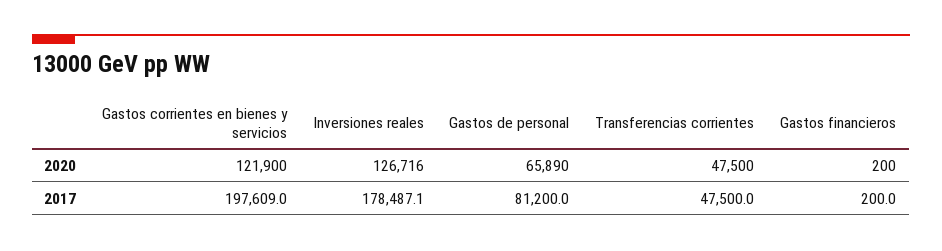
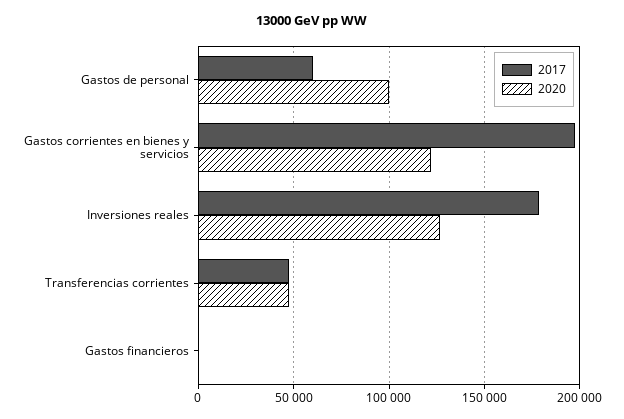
  {
    "2020": {
      "Gastos corrientes en bienes y servicios": 121900,
      "Inversiones reales": 126716,
-     "Gastos de personal": 65890,
+     "Gastos de personal": 100000,
      "Transferencias corrientes": 47500,
      "Gastos financieros": 200
    },
    "2017": {
      "Gastos corrientes en bienes y servicios": 197609,
      "Inversiones reales": 178487.1,
-     "Gastos de personal": 81200,
+     "Gastos de personal": 60000,
      "Transferencias corrientes": 47500,
      "Gastos financieros": 200
    }
  }

